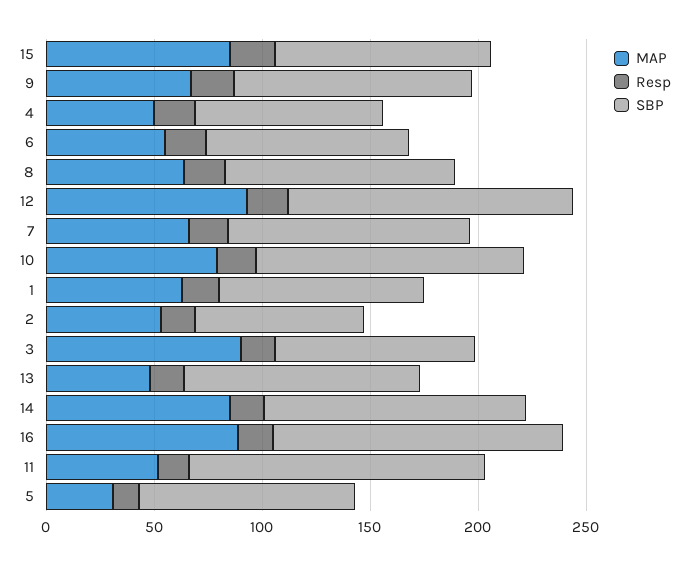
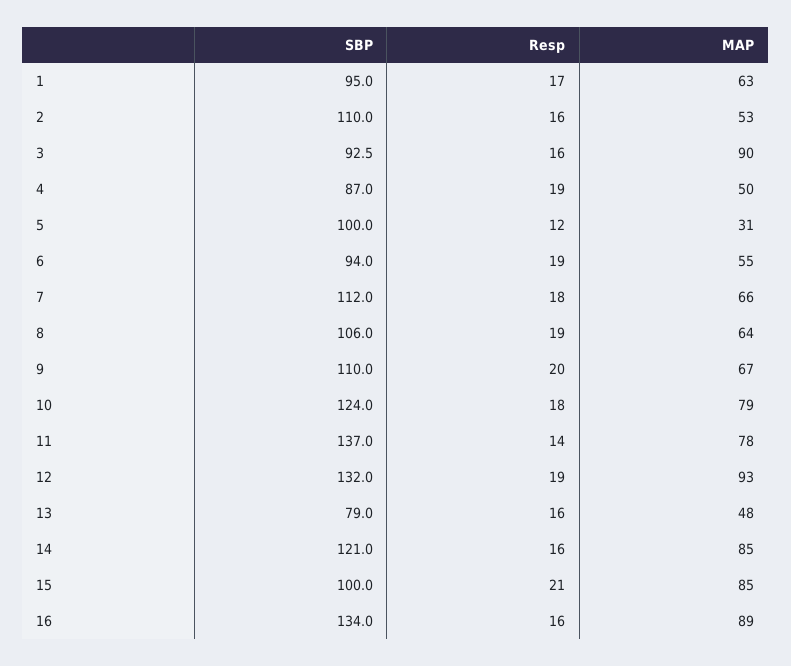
  {
    "MAP": {
      "15": 85,
      "9": 67,
      "4": 50,
      "6": 55,
      "8": 64,
      "12": 93,
      "7": 66,
      "10": 79,
      "1": 63,
      "2": 53,
      "3": 90,
      "13": 48,
      "14": 85,
      "16": 89,
-     "11": 50,
+     "11": 78,
      "5": 31
    },
    "Resp": {
      "15": 21,
      "9": 20,
      "4": 19,
      "6": 19,
      "8": 19,
      "12": 19,
      "7": 18,
      "10": 18,
      "1": 17,
      "2": 16,
      "3": 16,
      "13": 16,
      "14": 16,
      "16": 16,
      "11": 14,
      "5": 12
    },
    "SBP": {
      "15": 100,
      "9": 110,
      "4": 87,
      "6": 94,
      "8": 106,
      "12": 132,
      "7": 112,
      "10": 124,
      "1": 95,
-     "2": 80,
+     "2": 110,
      "3": 92.5,
-     "13": 110,
+     "13": 79,
      "14": 121,
      "16": 134,
      "11": 137,
      "5": 100
    }
  }

